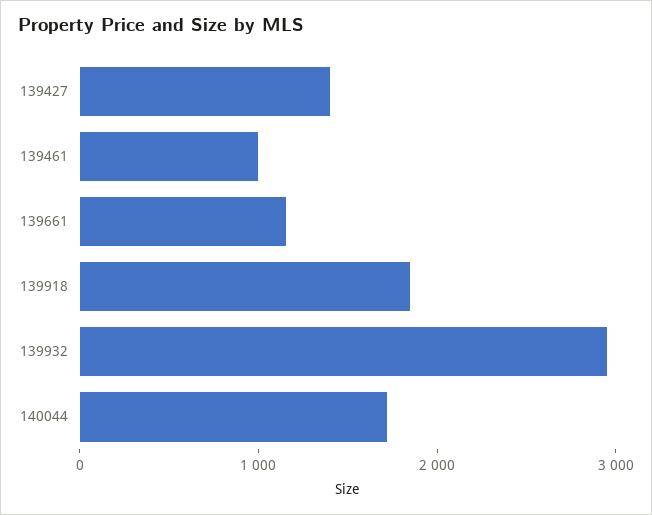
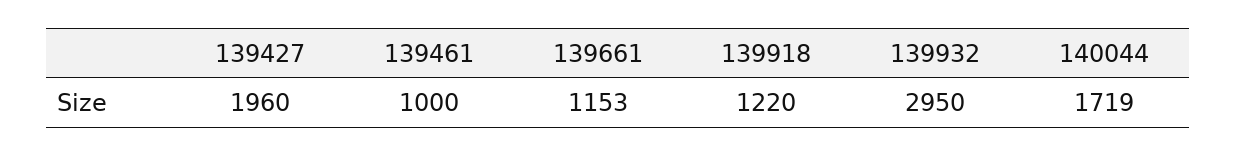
  {
-   "139427": 1400,
+   "139427": 1960,
    "139461": 1000,
    "139661": 1153,
-   "139918": 1800,
+   "139918": 1220,
    "139932": 2950,
    "140044": 1719
  }

